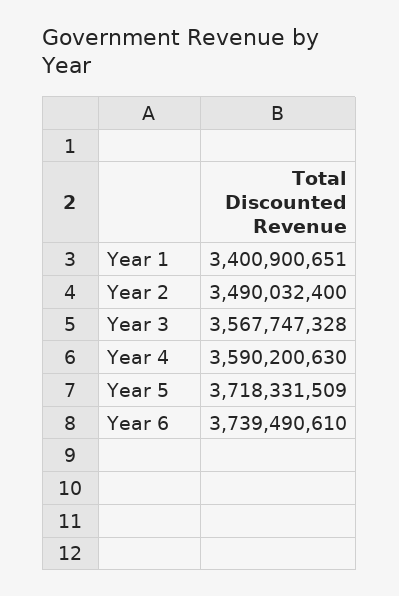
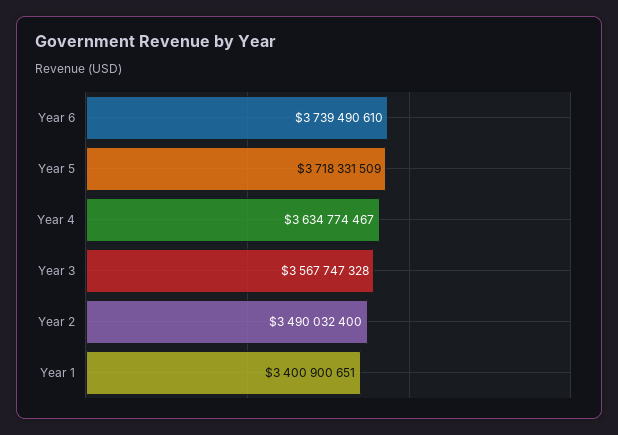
  {
    "Year 1": 3400900651,
    "Year 2": 3490032400,
    "Year 3": 3567747328,
-   "Year 4": 3590200630,
+   "Year 4": 3634774467,
    "Year 5": 3718331509,
    "Year 6": 3739490610
  }

